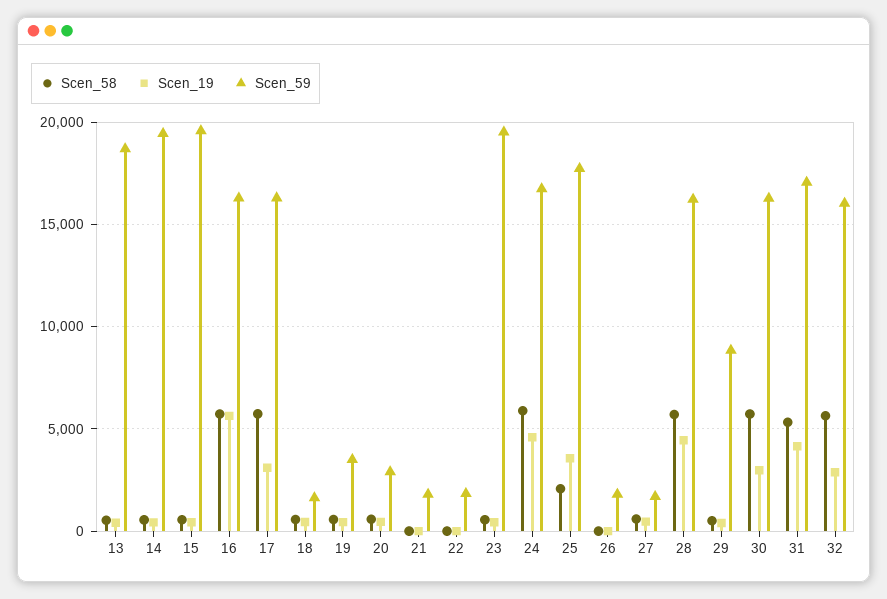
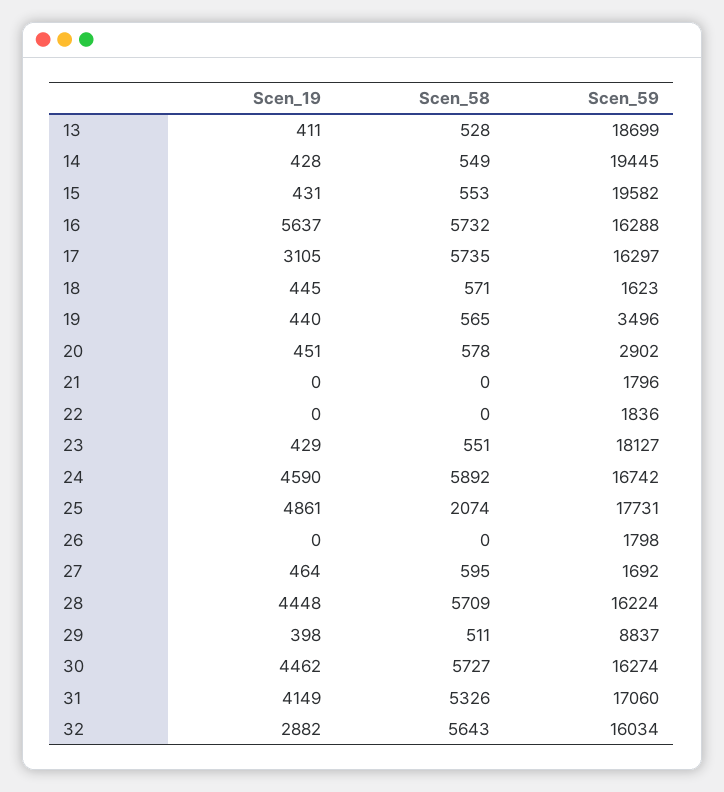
  {
    "Scen_58": {
      "13": 528,
      "14": 549,
      "15": 553,
      "16": 5732,
      "17": 5735,
      "18": 571,
      "19": 565,
      "20": 578,
      "21": 0,
      "22": 0,
      "23": 551,
      "24": 5892,
      "25": 2074,
      "26": 0,
      "27": 595,
      "28": 5709,
      "29": 511,
      "30": 5727,
      "31": 5326,
      "32": 5643
    },
    "Scen_19": {
      "13": 411,
      "14": 428,
      "15": 431,
      "16": 5637,
      "17": 3105,
      "18": 445,
      "19": 440,
      "20": 451,
      "21": 0,
      "22": 0,
      "23": 429,
      "24": 4590,
-     "25": 3500,
+     "25": 4861,
      "26": 0,
      "27": 464,
      "28": 4448,
      "29": 398,
-     "30": 3000,
+     "30": 4462,
      "31": 4149,
      "32": 2882
    },
    "Scen_59": {
      "13": 18699,
      "14": 19445,
      "15": 19582,
      "16": 16288,
      "17": 16297,
      "18": 1623,
      "19": 3496,
      "20": 2902,
      "21": 1796,
      "22": 1836,
-     "23": 19500,
+     "23": 18127,
      "24": 16742,
      "25": 17731,
      "26": 1798,
      "27": 1692,
      "28": 16224,
      "29": 8837,
      "30": 16274,
      "31": 17060,
      "32": 16034
    }
  }

